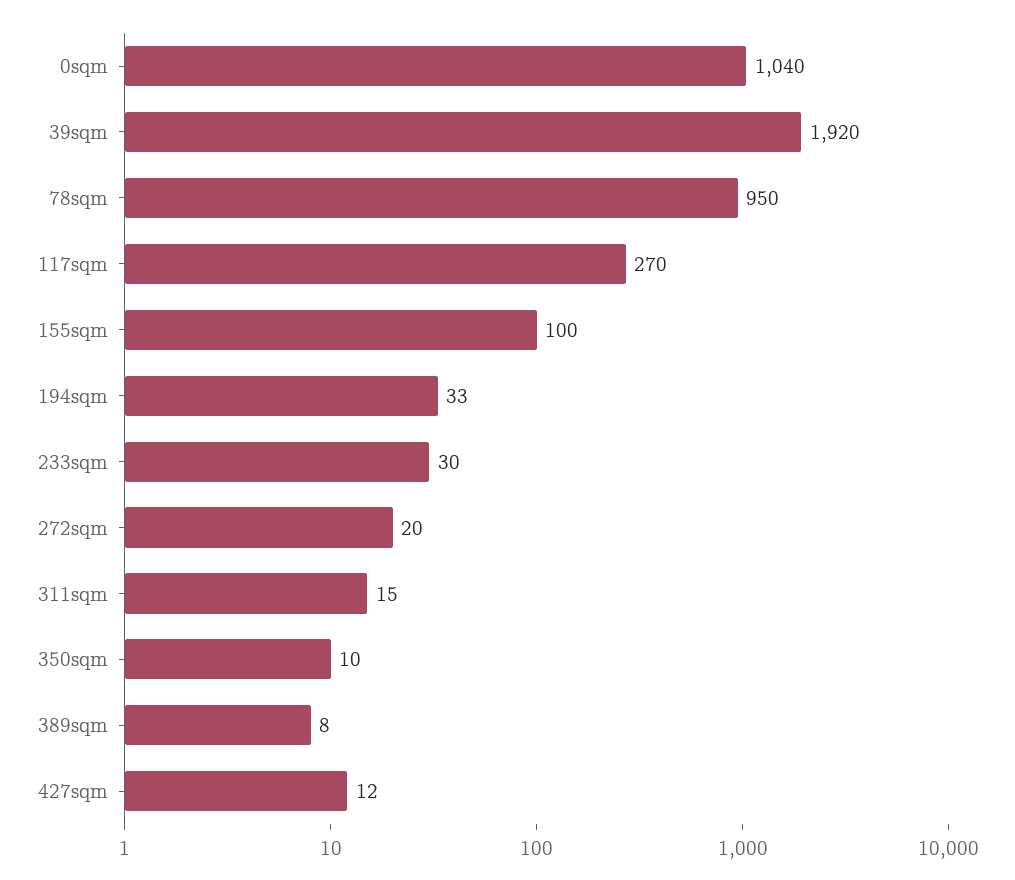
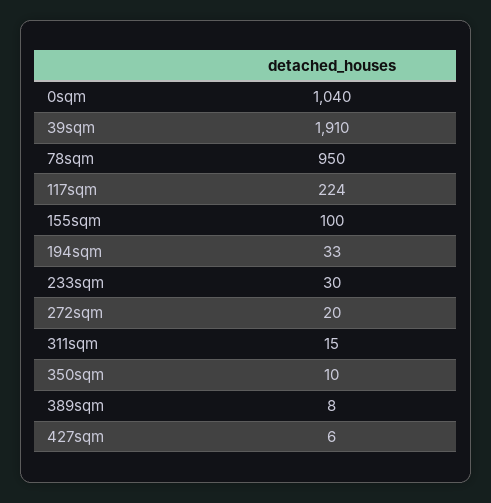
  {
    "0sqm": 1040,
-   "39sqm": 1920,
+   "39sqm": 1910,
    "78sqm": 950,
-   "117sqm": 270,
+   "117sqm": 224,
    "155sqm": 100,
    "194sqm": 33,
    "233sqm": 30,
    "272sqm": 20,
    "311sqm": 15,
    "350sqm": 10,
    "389sqm": 8,
-   "427sqm": 12
+   "427sqm": 6
  }

